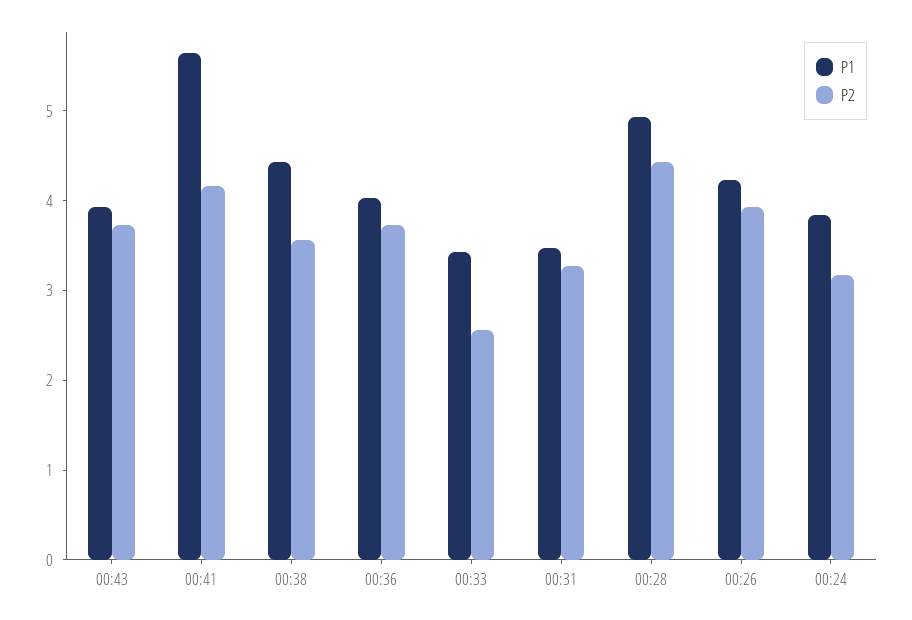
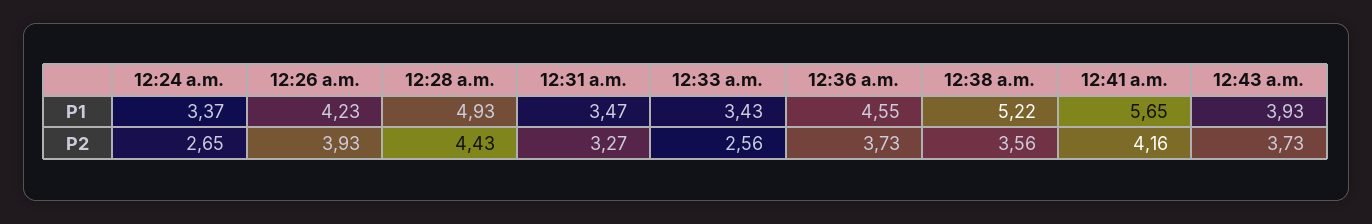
  {
    "P1": {
      "00:43": 3.93,
      "00:41": 5.65,
-     "00:38": 4.4,
+     "00:38": 5.22,
-     "00:36": 4,
+     "00:36": 4.55,
      "00:33": 3.43,
      "00:31": 3.47,
      "00:28": 4.93,
      "00:26": 4.23,
-     "00:24": 3.8
+     "00:24": 3.37
    },
    "P2": {
      "00:43": 3.73,
      "00:41": 4.16,
      "00:38": 3.56,
      "00:36": 3.73,
      "00:33": 2.56,
      "00:31": 3.27,
      "00:28": 4.43,
      "00:26": 3.93,
-     "00:24": 3.2
+     "00:24": 2.65
    }
  }

